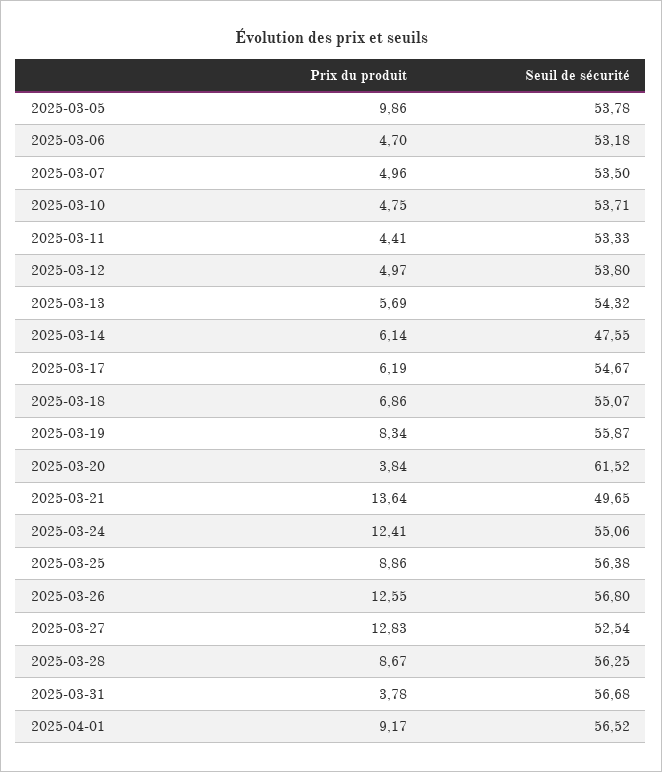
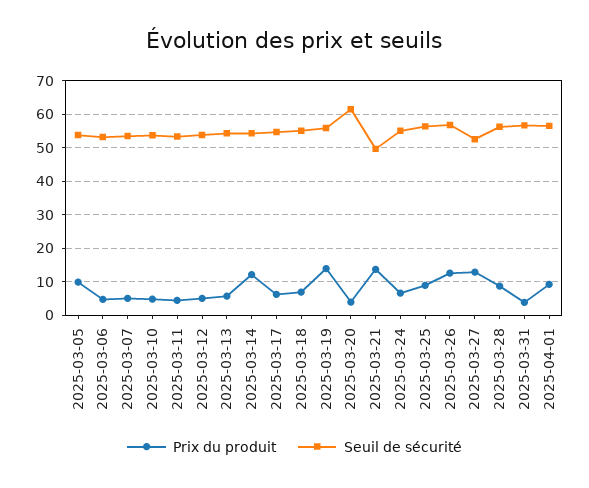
  {
    "Prix du produit": {
      "2025-03-05": 9.86,
      "2025-03-06": 4.7,
      "2025-03-07": 4.96,
      "2025-03-10": 4.75,
      "2025-03-11": 4.41,
      "2025-03-12": 4.97,
      "2025-03-13": 5.69,
-     "2025-03-14": 6.14,
+     "2025-03-14": 12,
      "2025-03-17": 6.19,
      "2025-03-18": 6.86,
-     "2025-03-19": 8.34,
+     "2025-03-19": 14,
      "2025-03-20": 3.84,
      "2025-03-21": 13.64,
-     "2025-03-24": 12.41,
+     "2025-03-24": 6,
      "2025-03-25": 8.86,
      "2025-03-26": 12.55,
      "2025-03-27": 12.83,
      "2025-03-28": 8.67,
      "2025-03-31": 3.78,
      "2025-04-01": 9.17
    },
    "Seuil de sécurité": {
      "2025-03-05": 53.78,
      "2025-03-06": 53.18,
      "2025-03-07": 53.5,
      "2025-03-10": 53.71,
      "2025-03-11": 53.33,
      "2025-03-12": 53.8,
      "2025-03-13": 54.32,
-     "2025-03-14": 47.55,
+     "2025-03-14": 54,
      "2025-03-17": 54.67,
      "2025-03-18": 55.07,
      "2025-03-19": 55.87,
      "2025-03-20": 61.52,
      "2025-03-21": 49.65,
      "2025-03-24": 55.06,
      "2025-03-25": 56.38,
      "2025-03-26": 56.8,
      "2025-03-27": 52.54,
      "2025-03-28": 56.25,
      "2025-03-31": 56.68,
      "2025-04-01": 56.52
    }
  }

